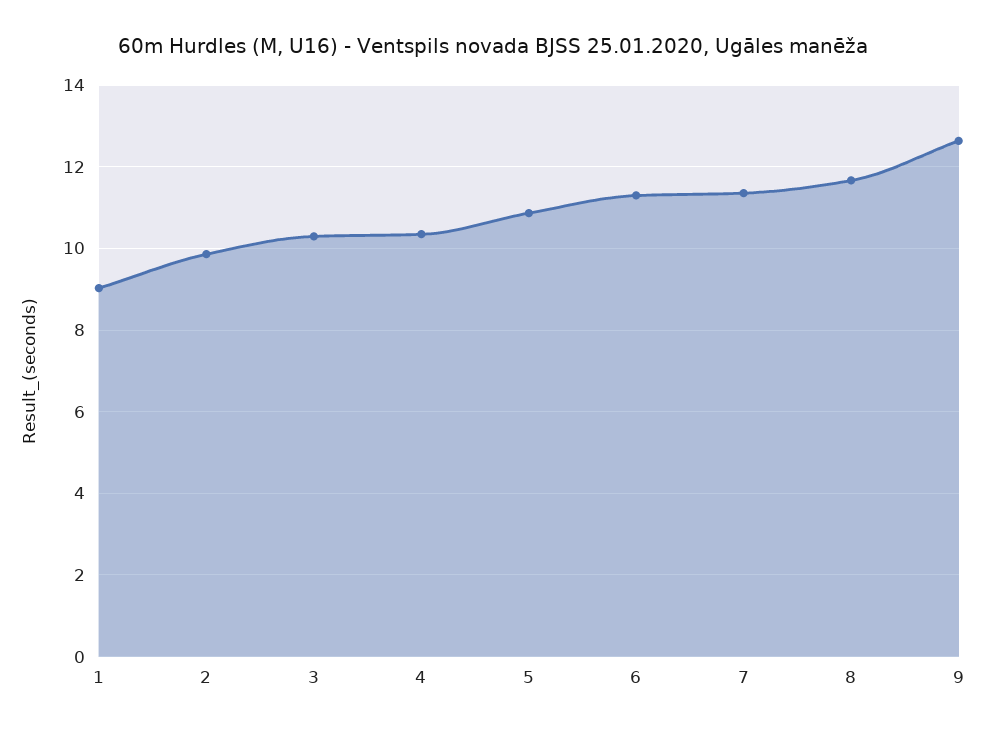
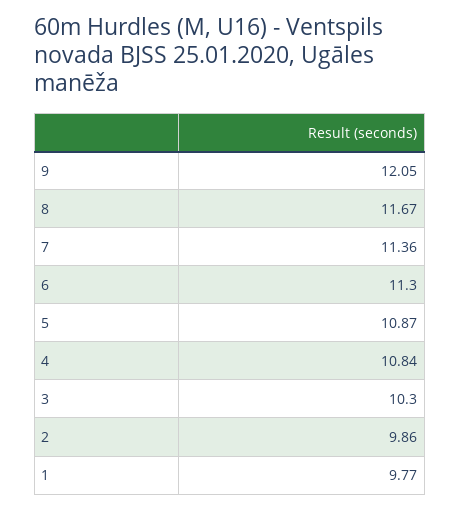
  {
-   "1": 9,
+   "1": 9.77,
    "2": 9.86,
    "3": 10.3,
-   "4": 10.4,
+   "4": 10.84,
    "5": 10.87,
    "6": 11.3,
    "7": 11.36,
    "8": 11.67,
-   "9": 12.6
+   "9": 12.05
  }

